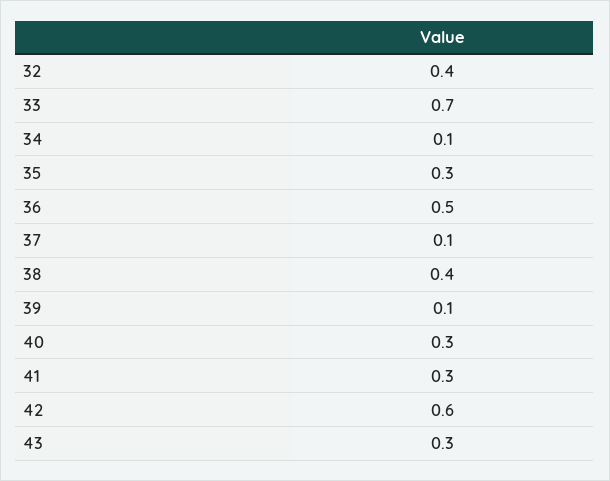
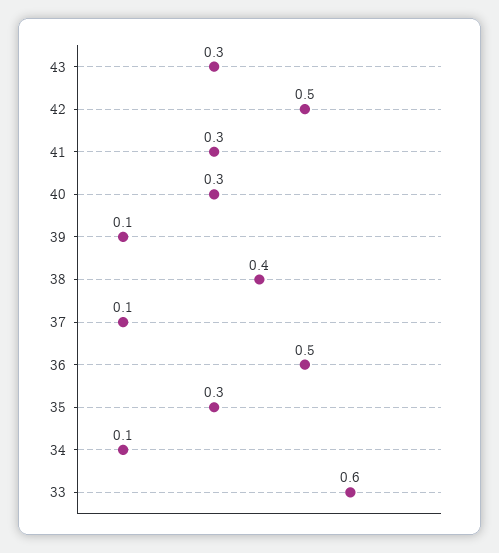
  {
-   "32": 0.4,
-   "33": 0.7,
+   "33": 0.6,
    "34": 0.1,
    "35": 0.3,
    "36": 0.5,
    "37": 0.1,
    "38": 0.4,
    "39": 0.1,
    "40": 0.3,
    "41": 0.3,
-   "42": 0.6,
+   "42": 0.5,
    "43": 0.3
  }

